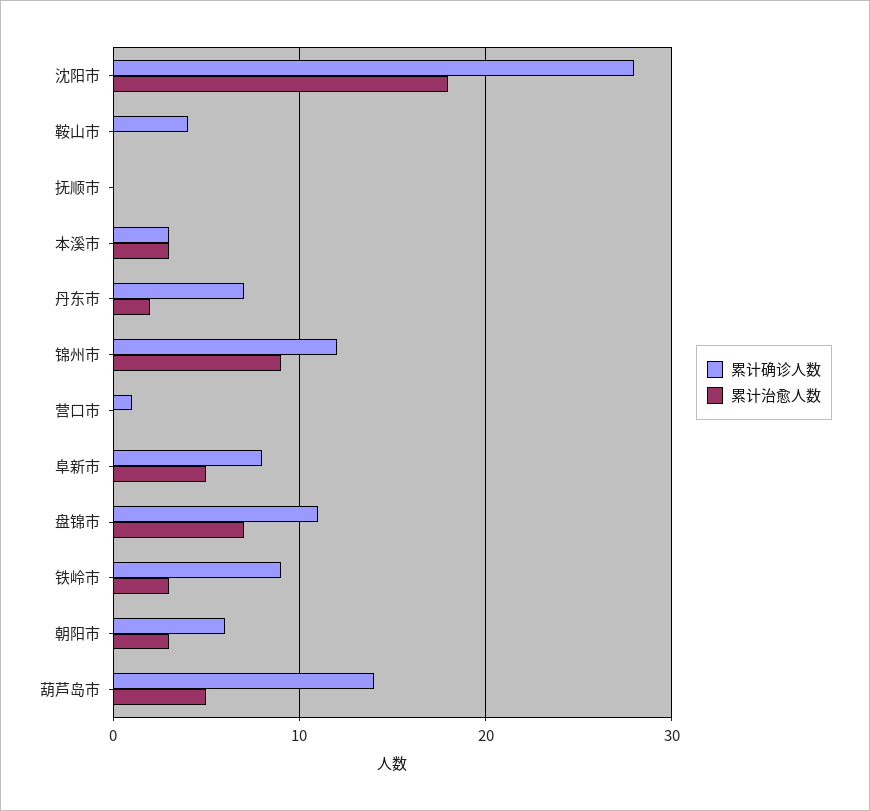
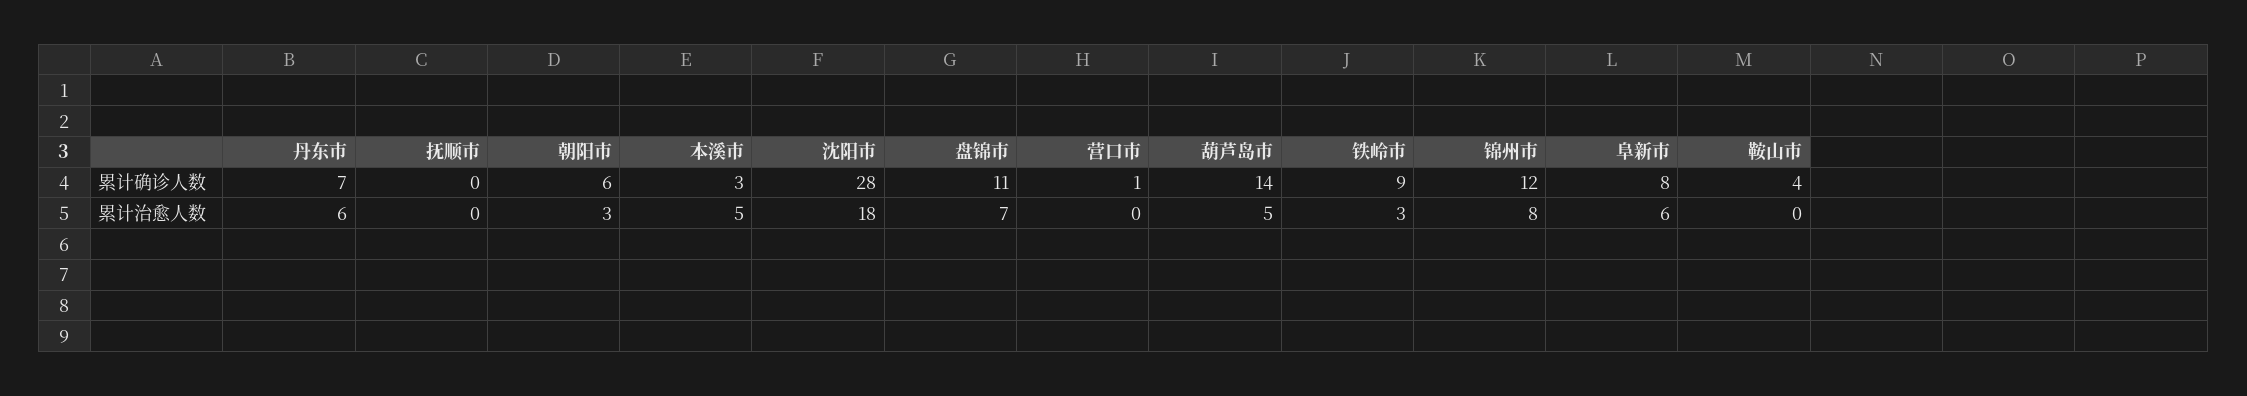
  {
    "累计确诊人数": {
      "沈阳市": 28,
      "鞍山市": 4,
      "抚顺市": 0,
      "本溪市": 3,
      "丹东市": 7,
      "锦州市": 12,
      "营口市": 1,
      "阜新市": 8,
      "盘锦市": 11,
      "铁岭市": 9,
      "朝阳市": 6,
      "葫芦岛市": 14
    },
    "累计治愈人数": {
      "沈阳市": 18,
      "鞍山市": 0,
      "抚顺市": 0,
-     "本溪市": 3,
+     "本溪市": 5,
-     "丹东市": 2,
+     "丹东市": 6,
-     "锦州市": 9,
+     "锦州市": 8,
      "营口市": 0,
-     "阜新市": 5,
+     "阜新市": 6,
      "盘锦市": 7,
      "铁岭市": 3,
      "朝阳市": 3,
      "葫芦岛市": 5
    }
  }

